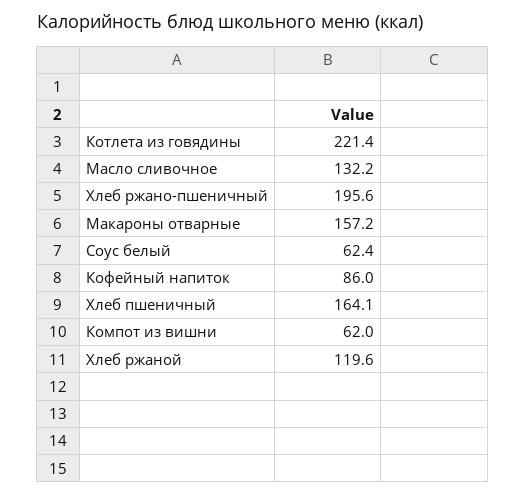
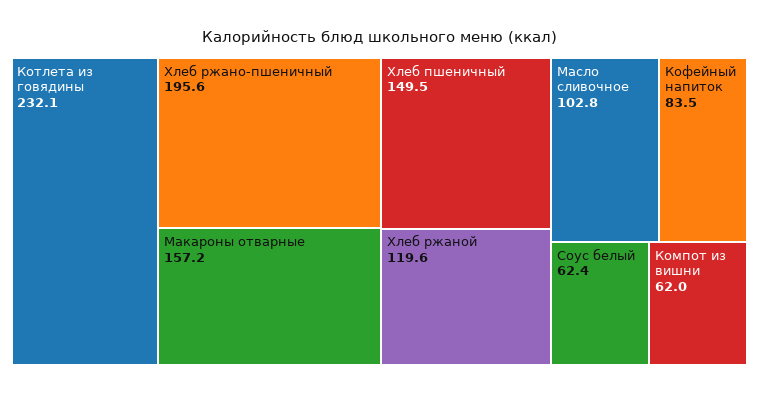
  {
-   "Котлета из говядины": 221.4,
+   "Котлета из говядины": 232.1,
-   "Масло сливочное": 132.2,
+   "Масло сливочное": 102.8,
    "Хлеб ржано-пшеничный": 195.6,
    "Макароны отварные": 157.2,
    "Соус белый": 62.4,
-   "Кофейный напиток": 86,
+   "Кофейный напиток": 83.5,
-   "Хлеб пшеничный": 164.1,
+   "Хлеб пшеничный": 149.5,
    "Компот из вишни": 62,
    "Хлеб ржаной": 119.6
  }

